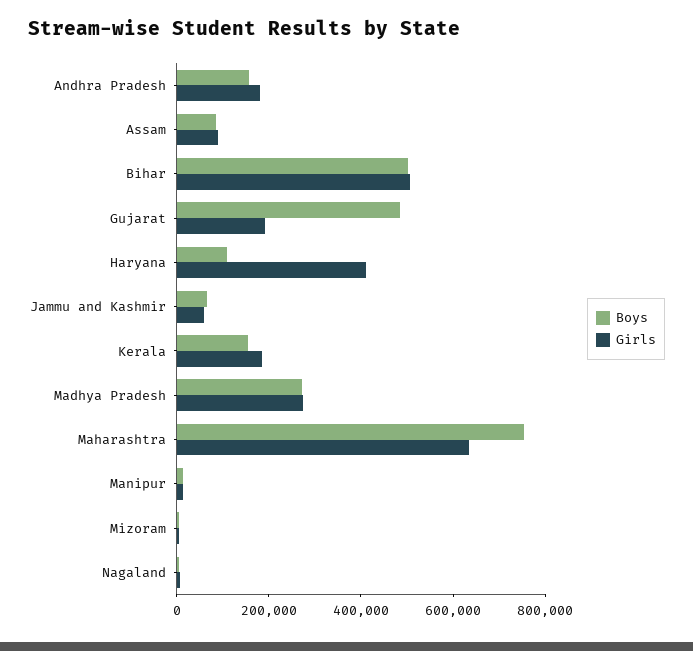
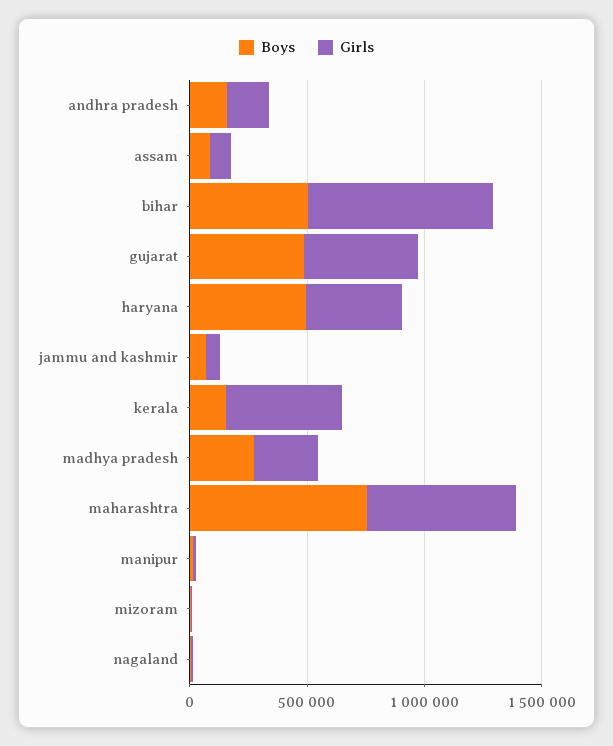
  {
    "Boys": {
      "Andhra Pradesh": 150000,
      "Assam": 100000,
      "Bihar": 500000,
      "Gujarat": 500000,
-     "Haryana": 100000,
+     "Haryana": 500000,
      "Jammu and Kashmir": 50000,
      "Kerala": 150000,
      "Madhya Pradesh": 250000,
      "Maharashtra": 750000,
      "Manipur": 0,
      "Mizoram": 0,
      "Nagaland": 0
    },
    "Girls": {
      "Andhra Pradesh": 200000,
      "Assam": 100000,
-     "Bihar": 500000,
+     "Bihar": 800000,
-     "Gujarat": 200000,
+     "Gujarat": 500000,
      "Haryana": 400000,
      "Jammu and Kashmir": 50000,
-     "Kerala": 200000,
+     "Kerala": 500000,
      "Madhya Pradesh": 250000,
      "Maharashtra": 650000,
      "Manipur": 0,
      "Mizoram": 0,
      "Nagaland": 0
    }
  }

